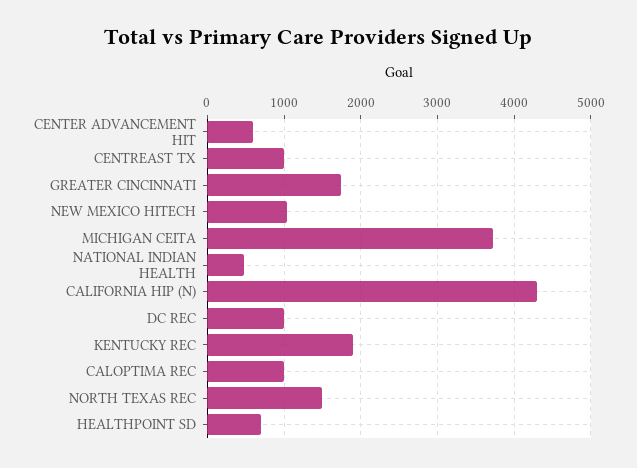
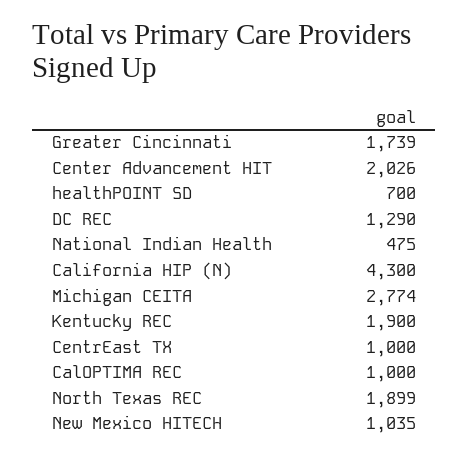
  {
-   "CENTER ADVANCEMENT HIT": 600,
+   "CENTER ADVANCEMENT HIT": 2026,
    "CENTREAST TX": 1000,
    "GREATER CINCINNATI": 1739,
    "NEW MEXICO HITECH": 1035,
-   "MICHIGAN CEITA": 3700,
+   "MICHIGAN CEITA": 2774,
    "NATIONAL INDIAN HEALTH": 475,
    "CALIFORNIA HIP (N)": 4300,
-   "DC REC": 1000,
+   "DC REC": 1290,
    "KENTUCKY REC": 1900,
    "CALOPTIMA REC": 1000,
-   "NORTH TEXAS REC": 1500,
+   "NORTH TEXAS REC": 1899,
    "HEALTHPOINT SD": 700
  }

